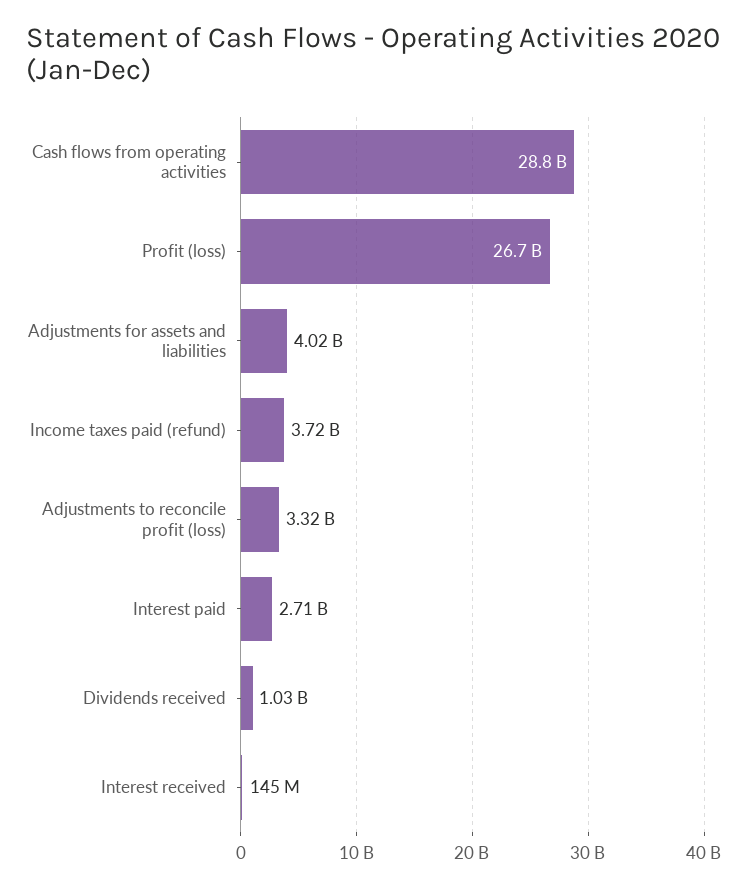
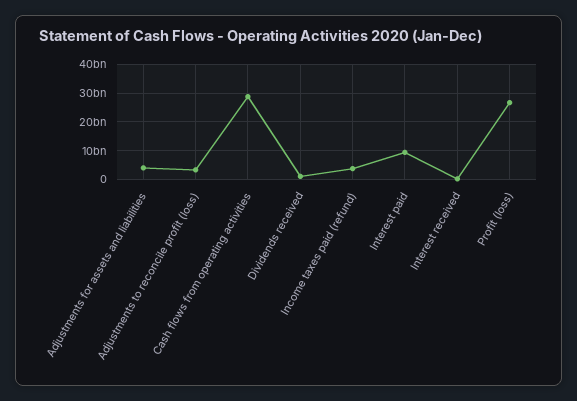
  {
    "Cash flows from operating activities": 28800000000,
    "Profit (loss)": 26700000000,
    "Adjustments for assets and liabilities": 4020000000,
    "Income taxes paid (refund)": 3720000000,
    "Adjustments to reconcile profit (loss)": 3320000000,
-   "Interest paid": 2710000000,
+   "Interest paid": 10000000000,
    "Dividends received": 1030000000,
    "Interest received": 145000000
  }

